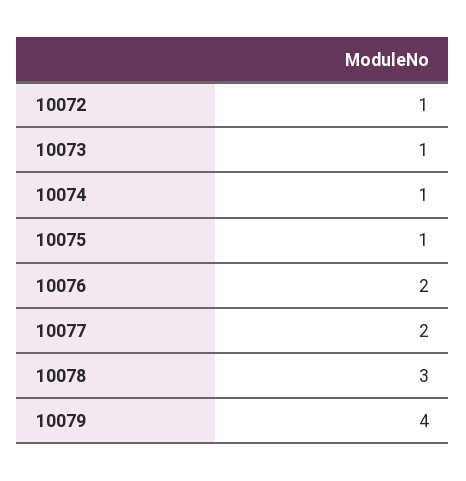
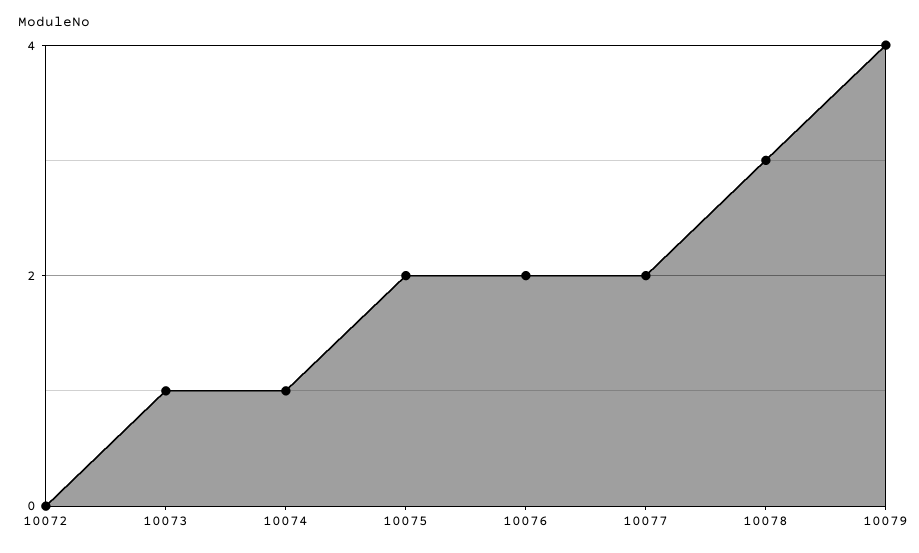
  {
-   "10072": 1,
+   "10072": 0,
    "10073": 1,
    "10074": 1,
-   "10075": 1,
+   "10075": 2,
    "10076": 2,
    "10077": 2,
    "10078": 3,
    "10079": 4
  }

